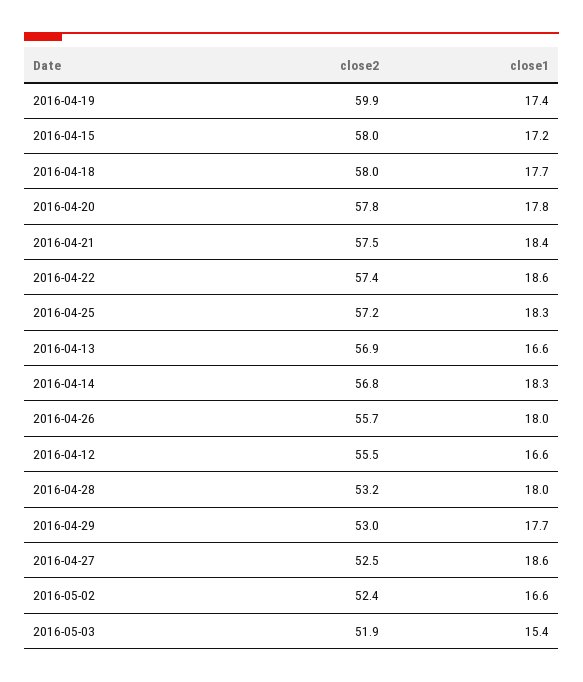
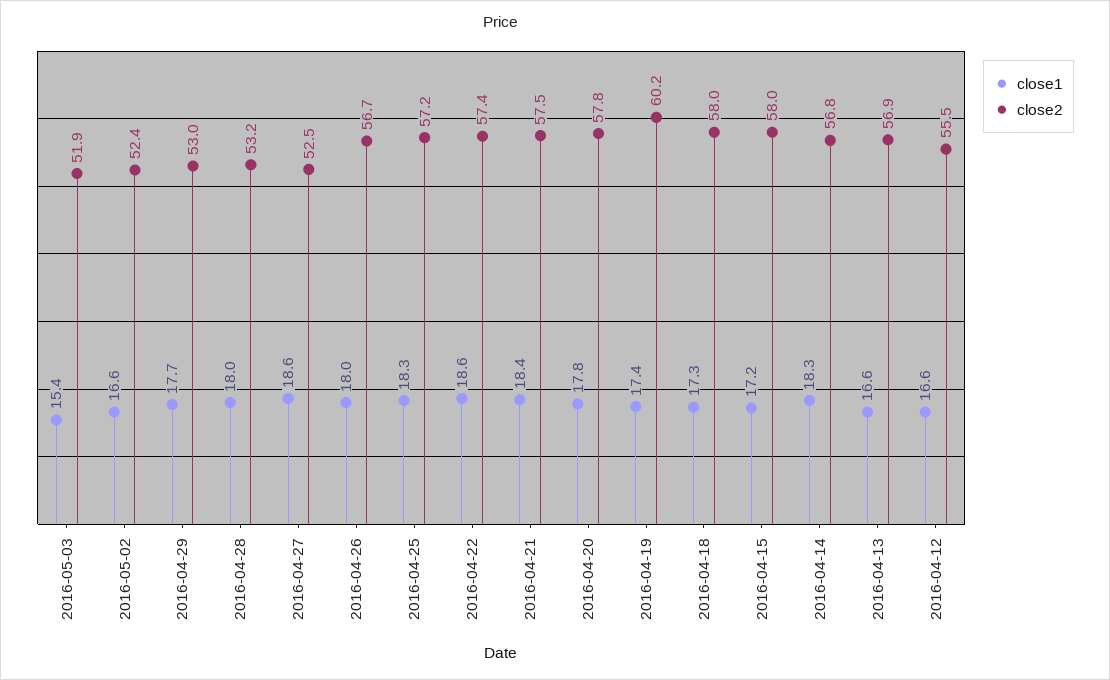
  {
    "close2": {
-     "2016-04-19": 59.9,
+     "2016-04-19": 60.2,
      "2016-04-15": 58,
      "2016-04-18": 58,
      "2016-04-20": 57.8,
      "2016-04-21": 57.5,
      "2016-04-22": 57.4,
      "2016-04-25": 57.2,
      "2016-04-13": 56.9,
      "2016-04-14": 56.8,
-     "2016-04-26": 55.7,
+     "2016-04-26": 56.7,
      "2016-04-12": 55.5,
      "2016-04-28": 53.2,
      "2016-04-29": 53,
      "2016-04-27": 52.5,
      "2016-05-02": 52.4,
      "2016-05-03": 51.9
    },
    "close1": {
      "2016-04-19": 17.4,
      "2016-04-15": 17.2,
-     "2016-04-18": 17.7,
+     "2016-04-18": 17.3,
      "2016-04-20": 17.8,
      "2016-04-21": 18.4,
      "2016-04-22": 18.6,
      "2016-04-25": 18.3,
      "2016-04-13": 16.6,
      "2016-04-14": 18.3,
      "2016-04-26": 18,
      "2016-04-12": 16.6,
      "2016-04-28": 18,
      "2016-04-29": 17.7,
      "2016-04-27": 18.6,
      "2016-05-02": 16.6,
      "2016-05-03": 15.4
    }
  }

